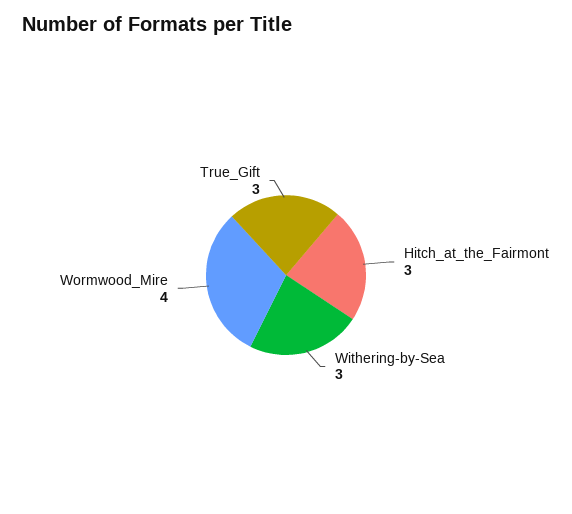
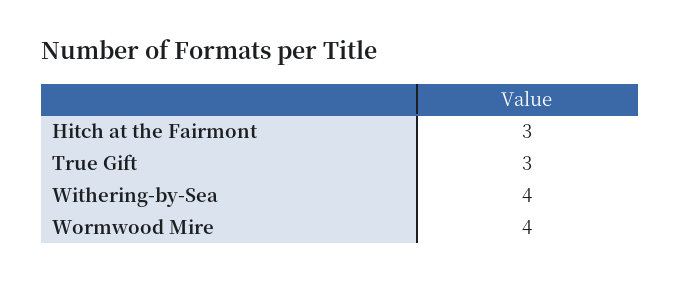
  {
    "Hitch_at_the_Fairmont": 3,
-   "Withering-by-Sea": 3,
+   "Withering-by-Sea": 4,
    "Wormwood_Mire": 4,
    "True_Gift": 3
  }

